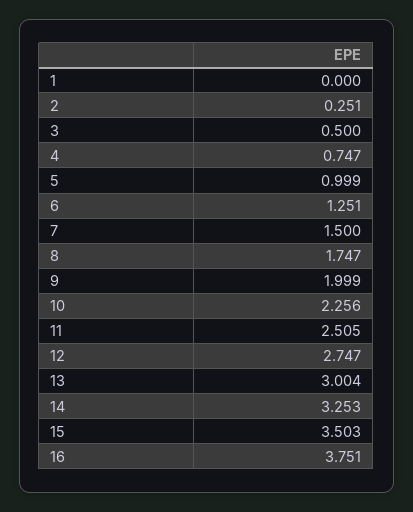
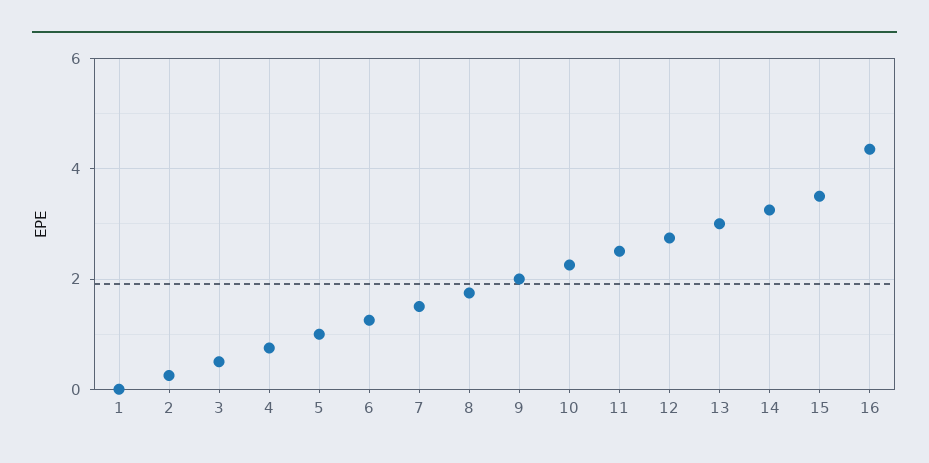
  {
    "1": 0,
    "2": 0.251,
    "3": 0.5,
    "4": 0.747,
    "5": 0.999,
    "6": 1.251,
    "7": 1.5,
    "8": 1.747,
    "9": 1.999,
    "10": 2.256,
    "11": 2.505,
    "12": 2.747,
    "13": 3.004,
    "14": 3.253,
    "15": 3.503,
-   "16": 3.751
+   "16": 4.4
  }

